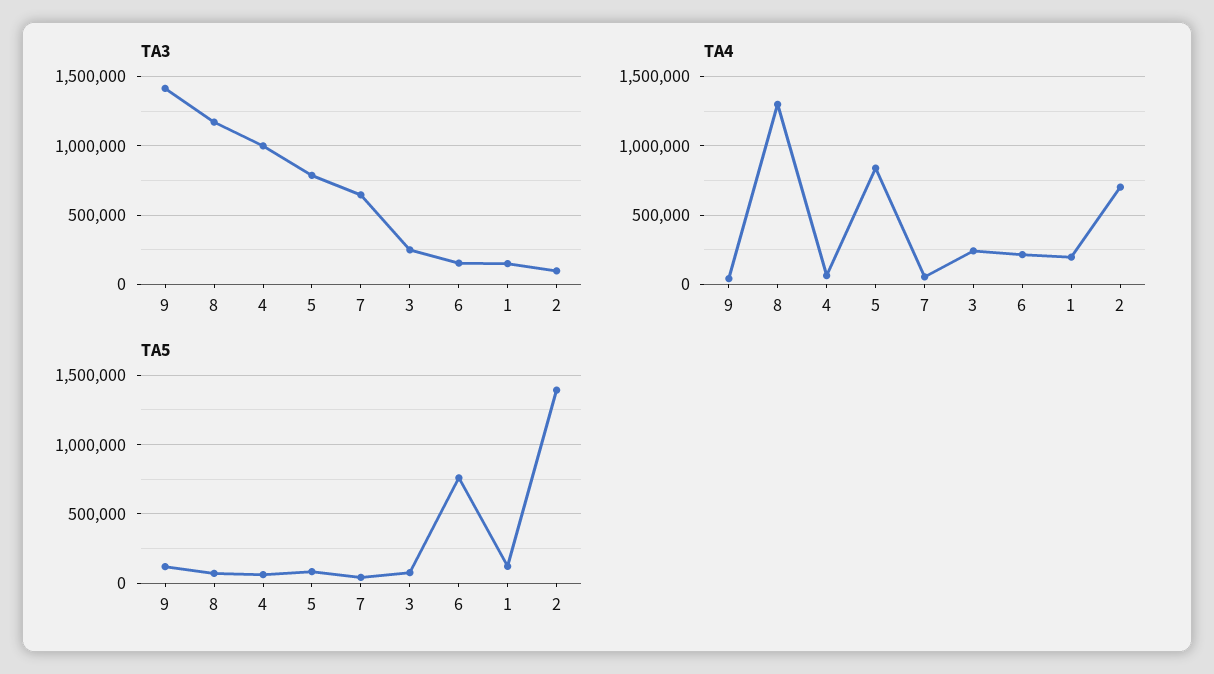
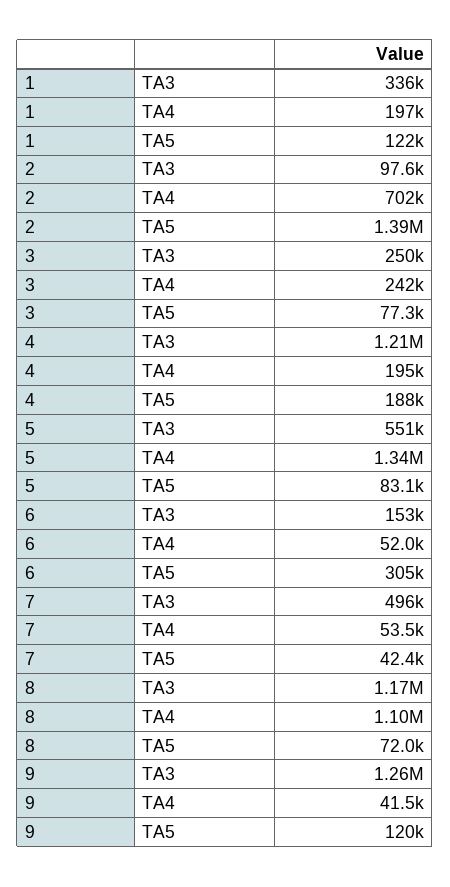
  {
    "TA3": {
-     "9": 1400000,
+     "9": 1260000,
      "8": 1170000,
-     "4": 1000000,
+     "4": 1210000,
-     "5": 800000,
+     "5": 551000,
-     "7": 650000,
+     "7": 496000,
      "3": 250000,
      "6": 153000,
-     "1": 150000,
+     "1": 336000,
      "2": 97600
    },
    "TA4": {
      "9": 41500,
-     "8": 1300000,
+     "8": 1100000,
-     "4": 50000,
+     "4": 195000,
-     "5": 850000,
+     "5": 1340000,
      "7": 53500,
      "3": 242000,
-     "6": 200000,
+     "6": 52000,
      "1": 197000,
      "2": 702000
    },
    "TA5": {
      "9": 120000,
      "8": 72000,
-     "4": 50000,
+     "4": 188000,
      "5": 83100,
      "7": 42400,
      "3": 77300,
-     "6": 750000,
+     "6": 305000,
      "1": 122000,
      "2": 1390000
    }
  }

